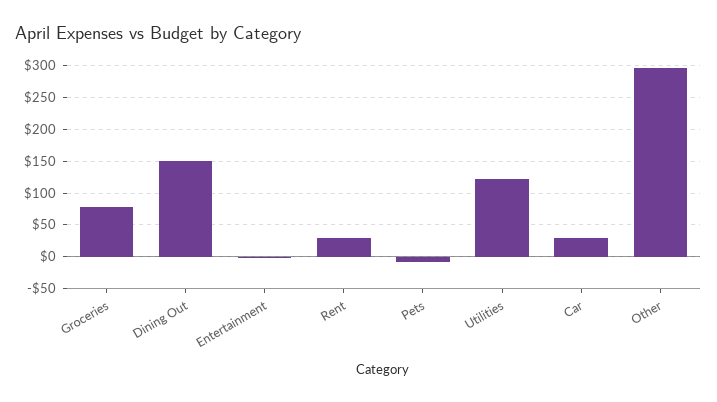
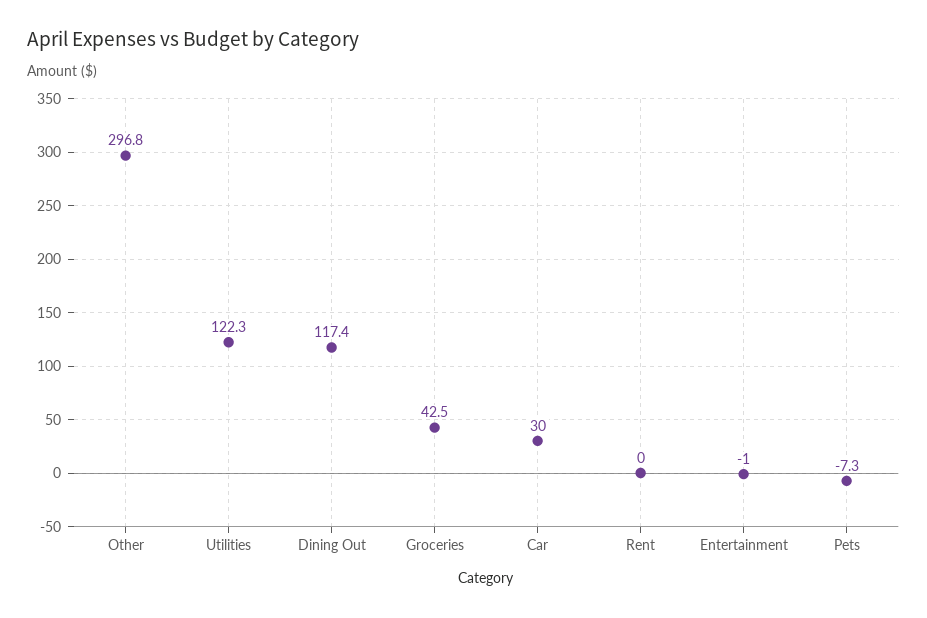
  {
-   "Groceries": 80,
+   "Groceries": 42.5,
-   "Dining Out": 150,
+   "Dining Out": 117.4,
    "Entertainment": -1,
-   "Rent": 30,
+   "Rent": 0,
    "Pets": -7.3,
    "Utilities": 122.3,
    "Car": 30,
    "Other": 296.8
  }

